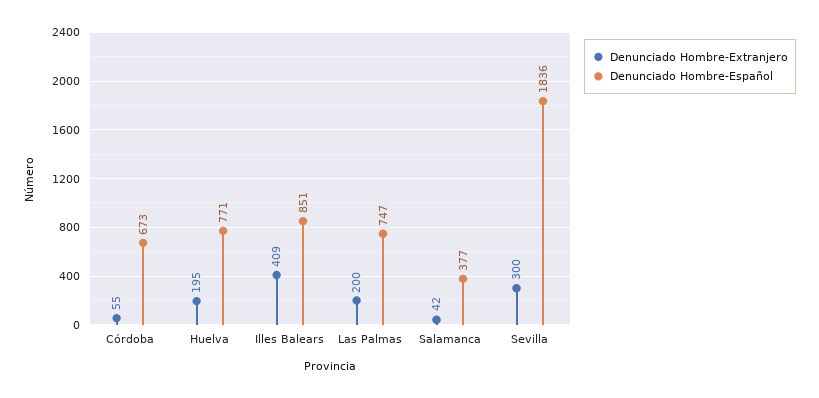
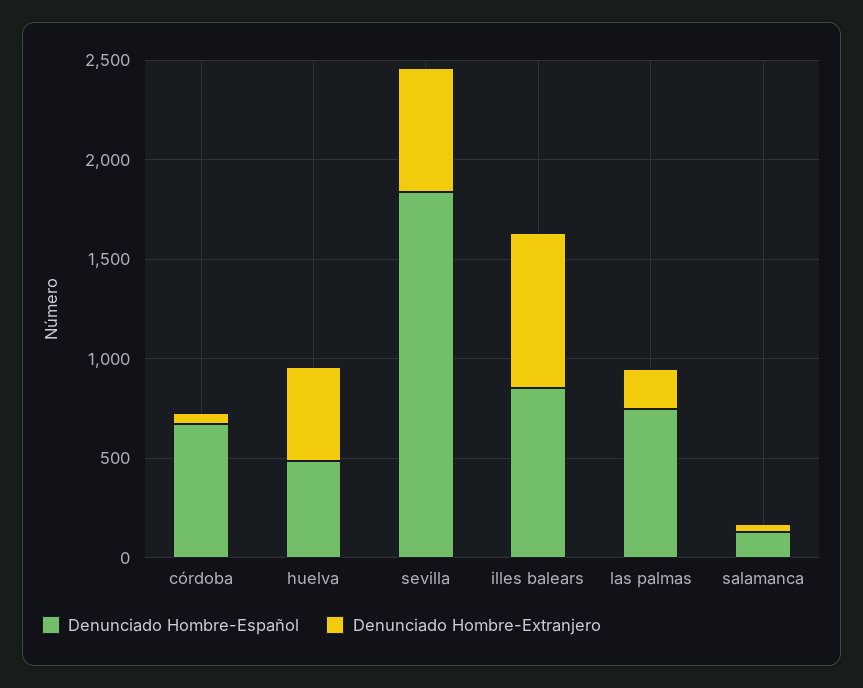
  {
    "Denunciado Hombre-Extranjero": {
      "Córdoba": 55,
-     "Huelva": 195,
+     "Huelva": 500,
-     "Illes Balears": 409,
+     "Illes Balears": 800,
      "Las Palmas": 200,
      "Salamanca": 42,
-     "Sevilla": 300
+     "Sevilla": 600
    },
    "Denunciado Hombre-Español": {
      "Córdoba": 673,
-     "Huelva": 771,
+     "Huelva": 500,
      "Illes Balears": 851,
      "Las Palmas": 747,
-     "Salamanca": 377,
+     "Salamanca": 100,
      "Sevilla": 1836
    }
  }

